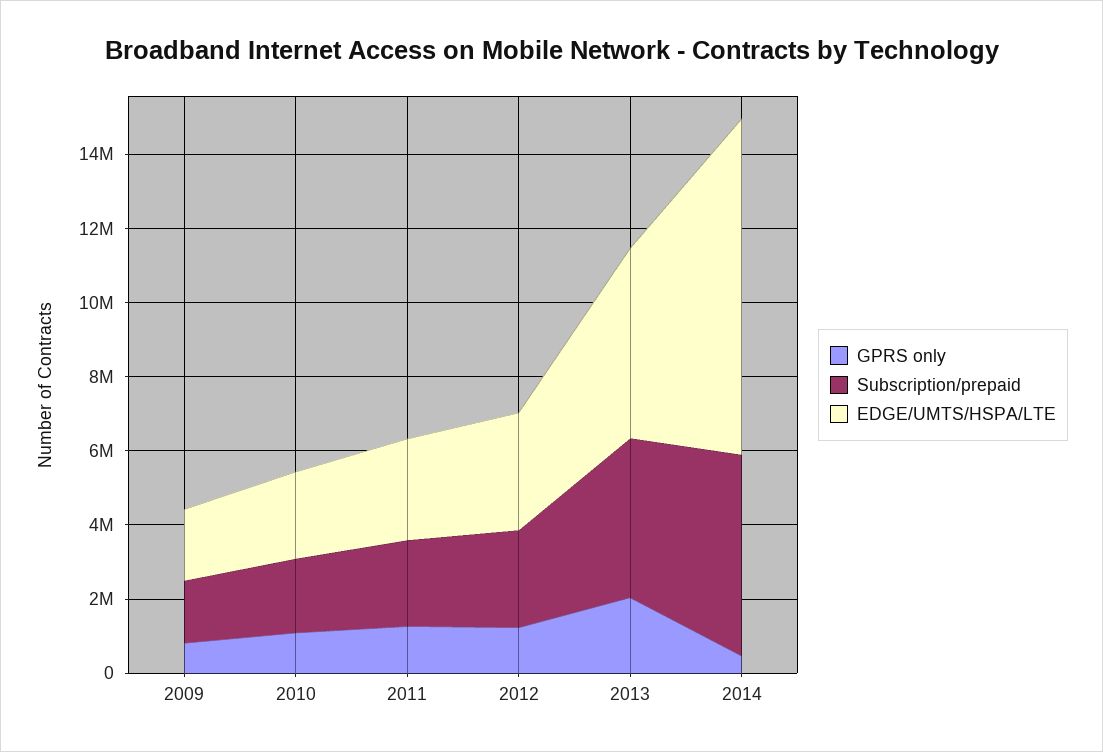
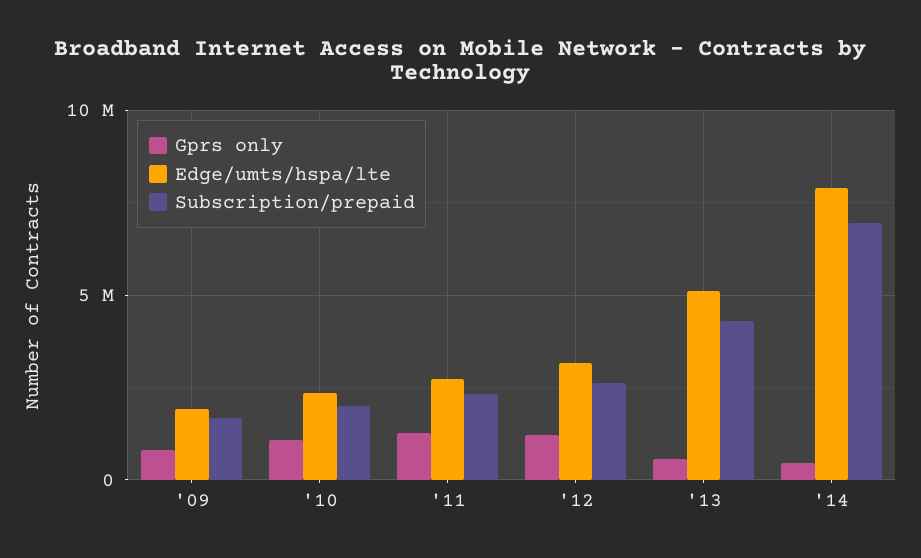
  {
    "GPRS only": {
      "2009": 1000000,
      "2010": 1000000,
      "2011": 1500000,
      "2012": 1000000,
-     "2013": 2000000,
+     "2013": 500000,
      "2014": 500000
    },
    "Subscription/prepaid": {
      "2009": 1500000,
      "2010": 2000000,
      "2011": 2500000,
      "2012": 2500000,
      "2013": 4500000,
-     "2014": 5500000
+     "2014": 7000000
    },
    "EDGE/UMTS/HSPA/LTE": {
      "2009": 2000000,
      "2010": 2500000,
      "2011": 2500000,
      "2012": 3000000,
      "2013": 5000000,
-     "2014": 9000000
+     "2014": 8000000
    }
  }

